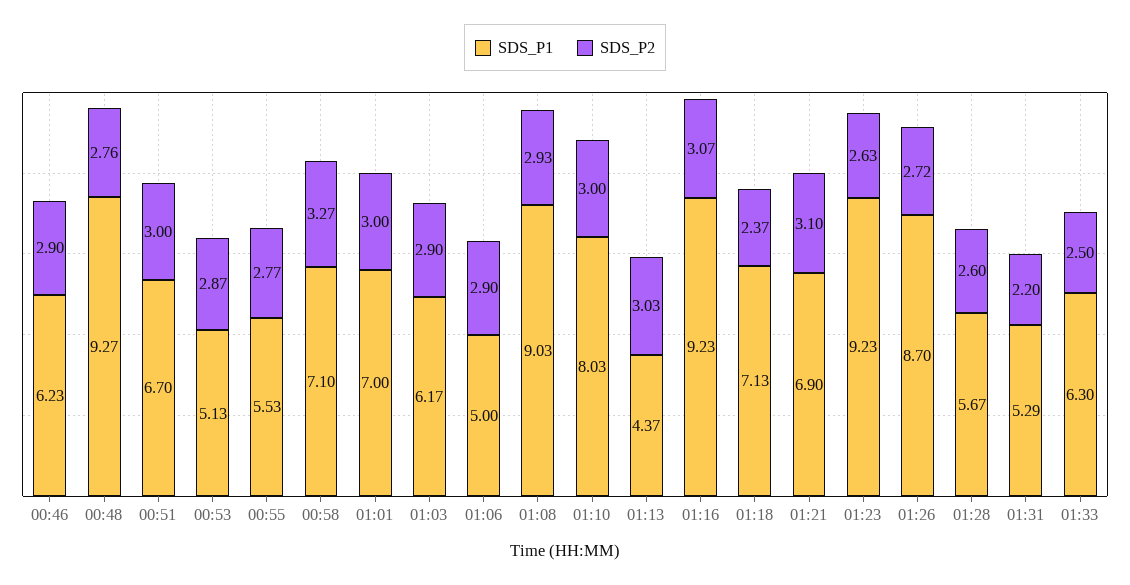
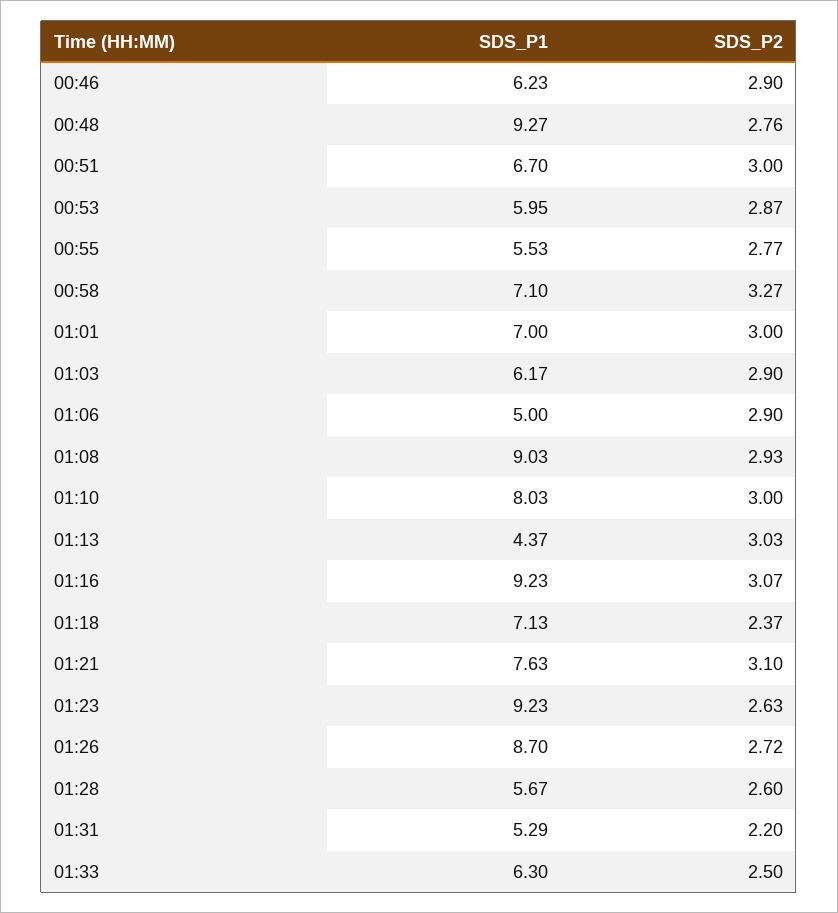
  {
    "SDS_P1": {
      "00:46": 6.23,
      "00:48": 9.27,
      "00:51": 6.7,
-     "00:53": 5.13,
+     "00:53": 5.95,
      "00:55": 5.53,
      "00:58": 7.1,
      "01:01": 7,
      "01:03": 6.17,
      "01:06": 5,
      "01:08": 9.03,
      "01:10": 8.03,
      "01:13": 4.37,
      "01:16": 9.23,
      "01:18": 7.13,
-     "01:21": 6.9,
+     "01:21": 7.63,
      "01:23": 9.23,
      "01:26": 8.7,
      "01:28": 5.67,
      "01:31": 5.29,
      "01:33": 6.3
    },
    "SDS_P2": {
      "00:46": 2.9,
      "00:48": 2.76,
      "00:51": 3,
      "00:53": 2.87,
      "00:55": 2.77,
      "00:58": 3.27,
      "01:01": 3,
      "01:03": 2.9,
      "01:06": 2.9,
      "01:08": 2.93,
      "01:10": 3,
      "01:13": 3.03,
      "01:16": 3.07,
      "01:18": 2.37,
      "01:21": 3.1,
      "01:23": 2.63,
      "01:26": 2.72,
      "01:28": 2.6,
      "01:31": 2.2,
      "01:33": 2.5
    }
  }

